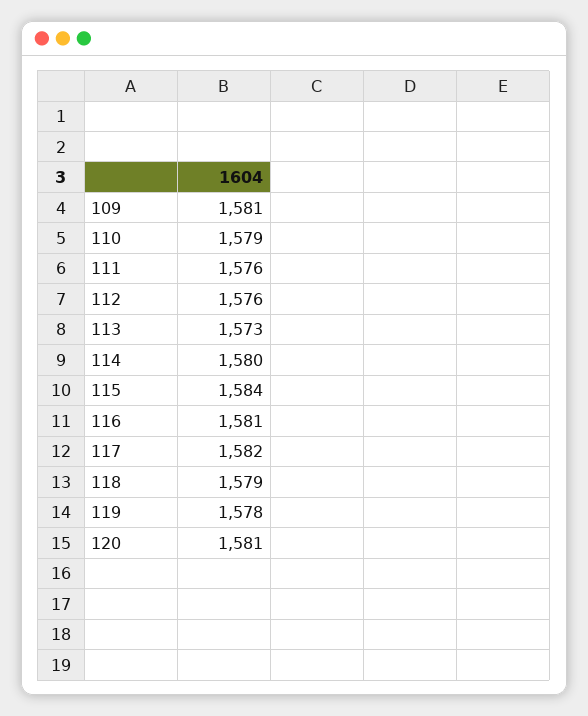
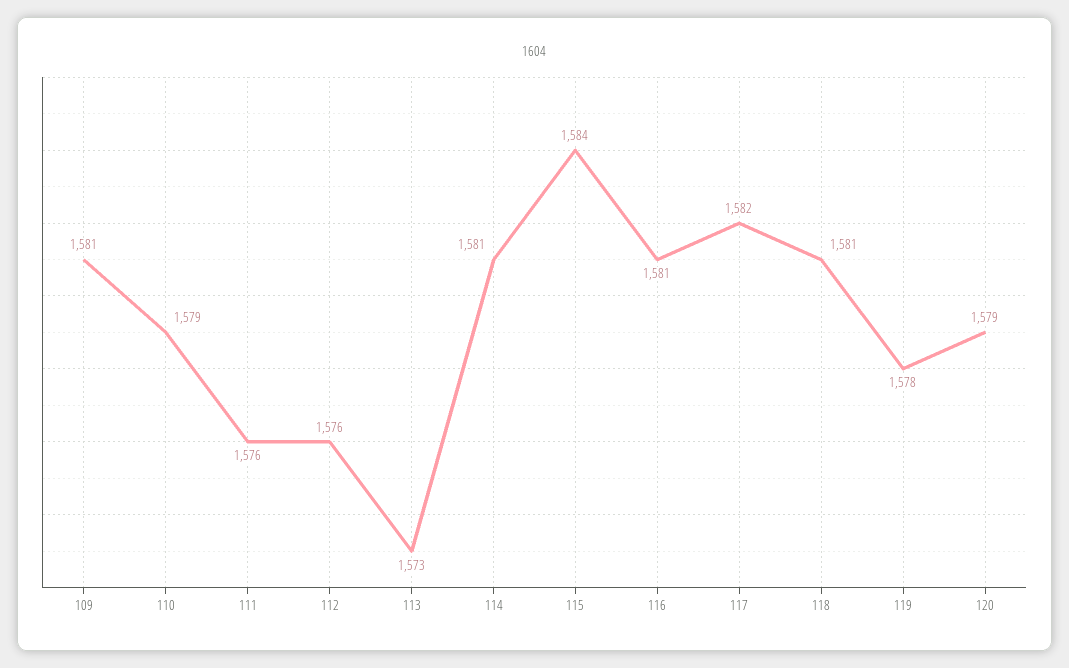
  {
    "109": 1581,
    "110": 1579,
    "111": 1576,
    "112": 1576,
    "113": 1573,
-   "114": 1580,
+   "114": 1581,
    "115": 1584,
    "116": 1581,
    "117": 1582,
-   "118": 1579,
+   "118": 1581,
    "119": 1578,
-   "120": 1581
+   "120": 1579
  }

